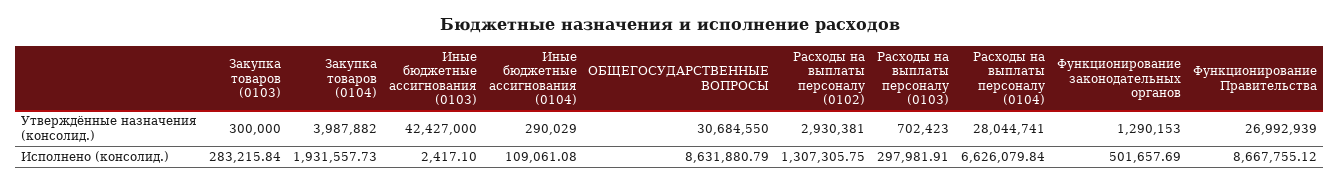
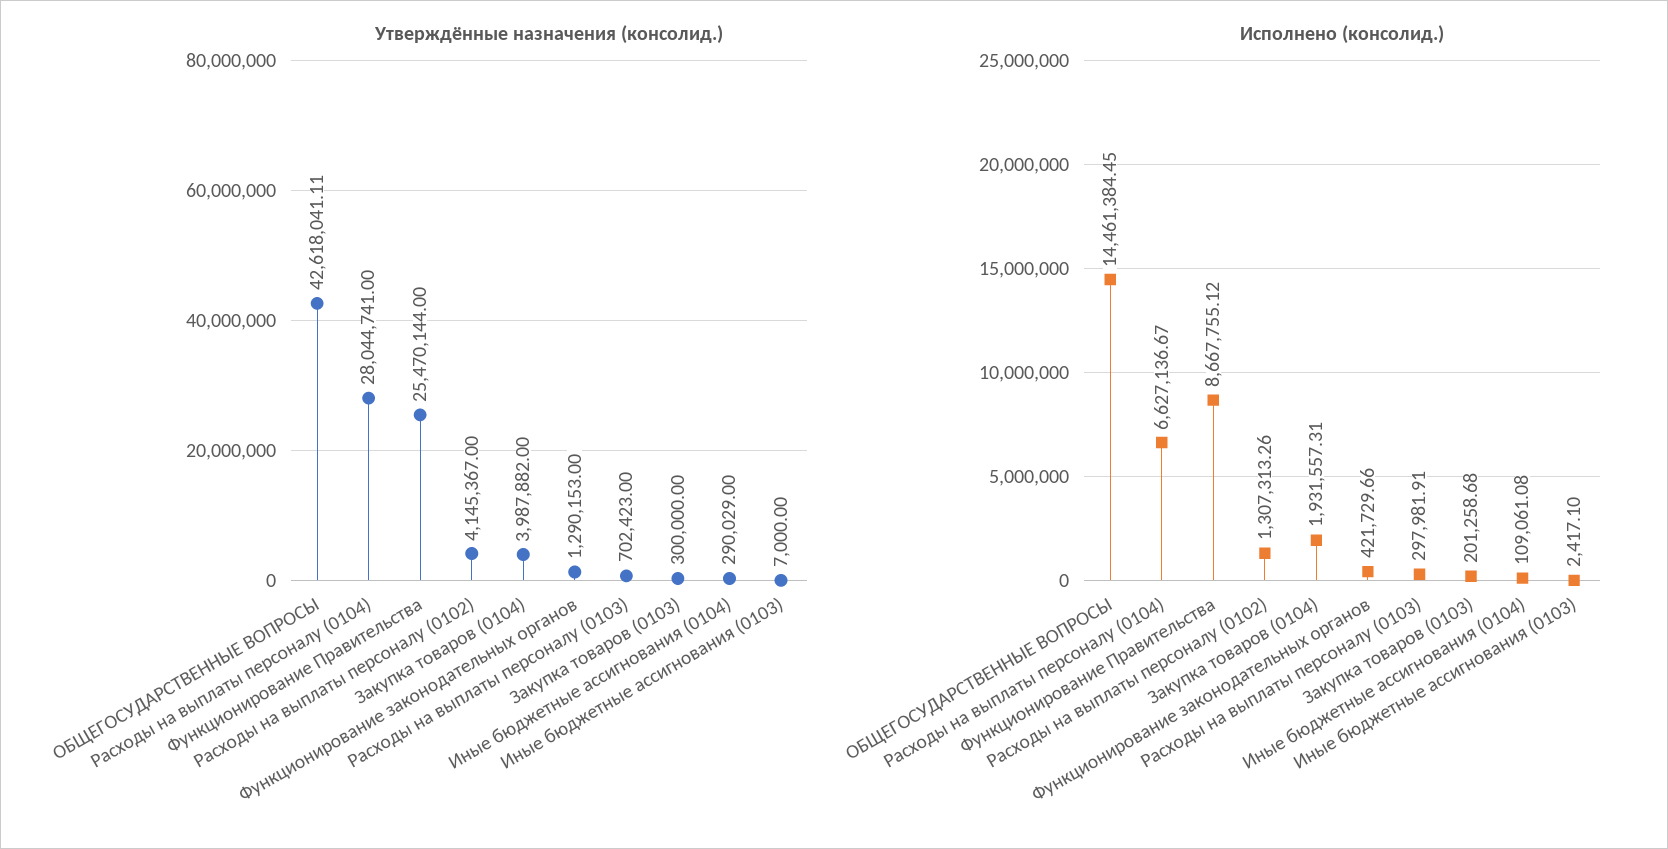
  {
    "Утверждённые назначения (консолид.)": {
      "Закупка товаров (0103)": 300000,
      "Закупка товаров (0104)": 3987882,
-     "Иные бюджетные ассигнования (0103)": 42427000,
+     "Иные бюджетные ассигнования (0103)": 7000,
      "Иные бюджетные ассигнования (0104)": 290029,
-     "ОБЩЕГОСУДАРСТВЕННЫЕ ВОПРОСЫ": 30684550,
+     "ОБЩЕГОСУДАРСТВЕННЫЕ ВОПРОСЫ": 42618041.11,
-     "Расходы на выплаты персоналу (0102)": 2930381,
+     "Расходы на выплаты персоналу (0102)": 4145367,
      "Расходы на выплаты персоналу (0103)": 702423,
      "Расходы на выплаты персоналу (0104)": 28044741,
      "Функционирование законодательных органов": 1290153,
-     "Функционирование Правительства": 26992939
+     "Функционирование Правительства": 25470144
    },
    "Исполнено (консолид.)": {
-     "Закупка товаров (0103)": 283215.84,
+     "Закупка товаров (0103)": 201258.68,
-     "Закупка товаров (0104)": 1931557.73,
+     "Закупка товаров (0104)": 1931557.31,
      "Иные бюджетные ассигнования (0103)": 2417.1,
      "Иные бюджетные ассигнования (0104)": 109061.08,
-     "ОБЩЕГОСУДАРСТВЕННЫЕ ВОПРОСЫ": 8631880.79,
+     "ОБЩЕГОСУДАРСТВЕННЫЕ ВОПРОСЫ": 14461384.45,
-     "Расходы на выплаты персоналу (0102)": 1307305.75,
+     "Расходы на выплаты персоналу (0102)": 1307313.26,
      "Расходы на выплаты персоналу (0103)": 297981.91,
-     "Расходы на выплаты персоналу (0104)": 6626079.84,
+     "Расходы на выплаты персоналу (0104)": 6627136.67,
-     "Функционирование законодательных органов": 501657.69,
+     "Функционирование законодательных органов": 421729.66,
      "Функционирование Правительства": 8667755.12
    }
  }

